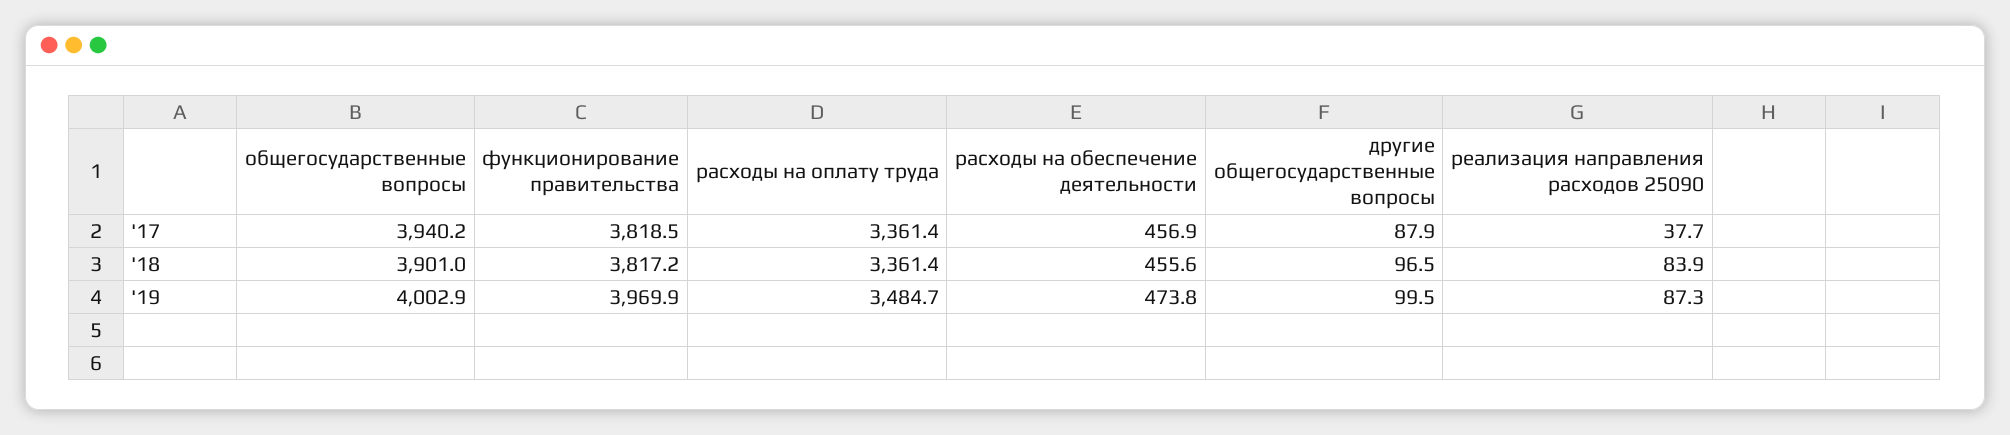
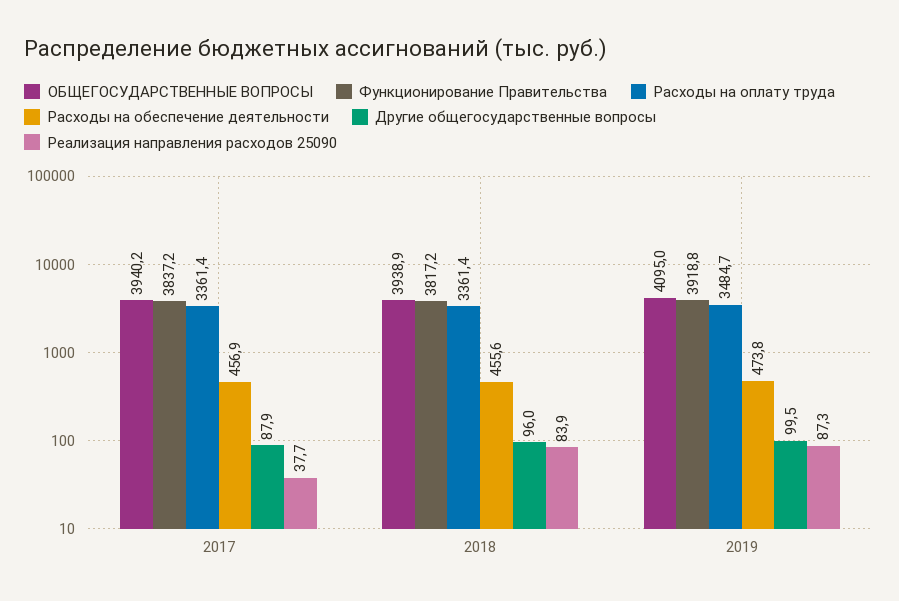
  {
    "общегосударственные вопросы": {
      "'17": 3940.2,
-     "'18": 3901,
+     "'18": 3938.9,
-     "'19": 4002.9
+     "'19": 4095
    },
    "функционирование правительства": {
-     "'17": 3818.5,
+     "'17": 3837.2,
      "'18": 3817.2,
-     "'19": 3969.9
+     "'19": 3918.8
    },
    "расходы на оплату труда": {
      "'17": 3361.4,
      "'18": 3361.4,
      "'19": 3484.7
    },
    "расходы на обеспечение деятельности": {
      "'17": 456.9,
      "'18": 455.6,
      "'19": 473.8
    },
    "другие общегосударственные вопросы": {
      "'17": 87.9,
-     "'18": 96.5,
+     "'18": 96,
      "'19": 99.5
    },
    "реализация направления расходов 25090": {
      "'17": 37.7,
      "'18": 83.9,
      "'19": 87.3
    }
  }

